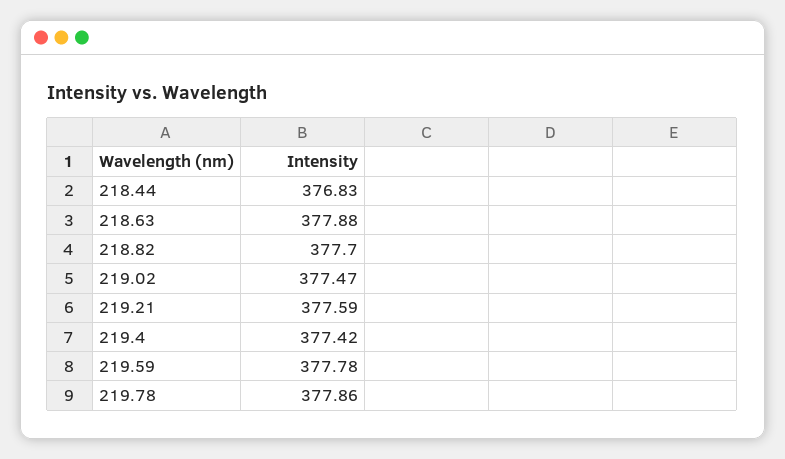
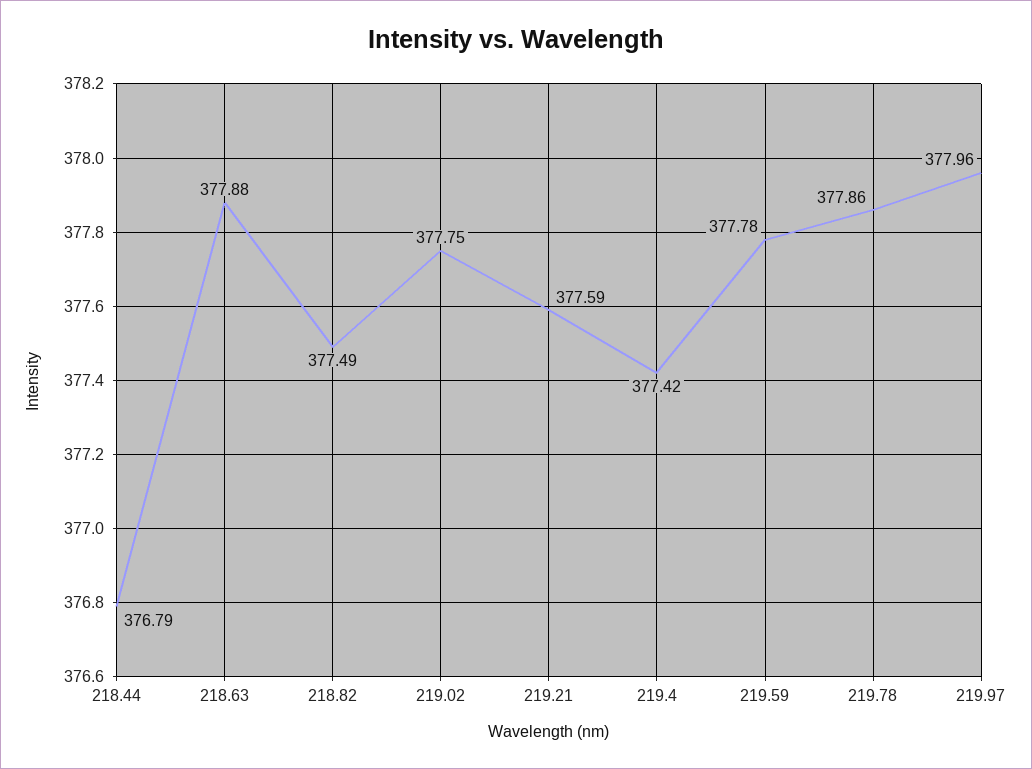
  {
-   "218.44": 376.83,
+   "218.44": 376.79,
    "218.63": 377.88,
-   "218.82": 377.7,
+   "218.82": 377.49,
-   "219.02": 377.47,
+   "219.02": 377.75,
    "219.21": 377.59,
    "219.4": 377.42,
    "219.59": 377.78,
-   "219.78": 377.86
+   "219.78": 377.86,
+   "219.97": 377.96
  }

